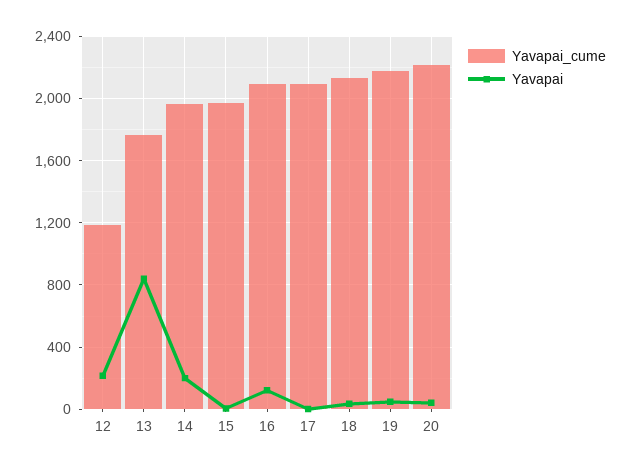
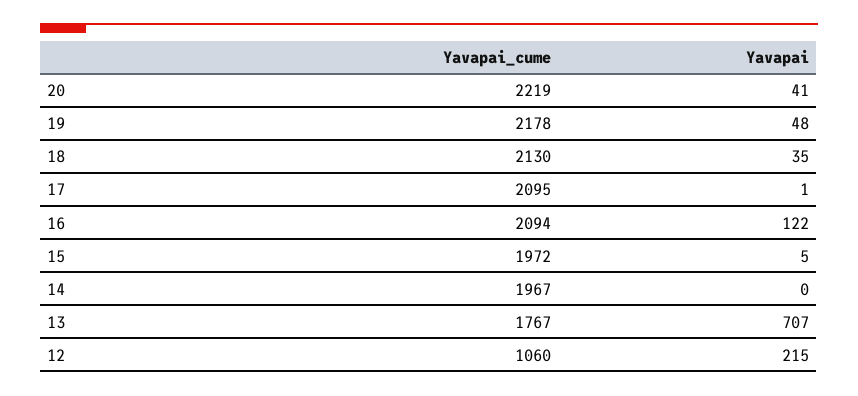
  {
    "Yavapai_cume": {
-     "12": 1200,
+     "12": 1060,
      "13": 1767,
      "14": 1967,
      "15": 1972,
      "16": 2094,
      "17": 2095,
      "18": 2130,
      "19": 2178,
      "20": 2219
    },
    "Yavapai": {
      "12": 215,
-     "13": 850,
+     "13": 707,
-     "14": 200,
+     "14": 0,
      "15": 5,
      "16": 122,
      "17": 1,
      "18": 35,
      "19": 48,
      "20": 41
    }
  }

